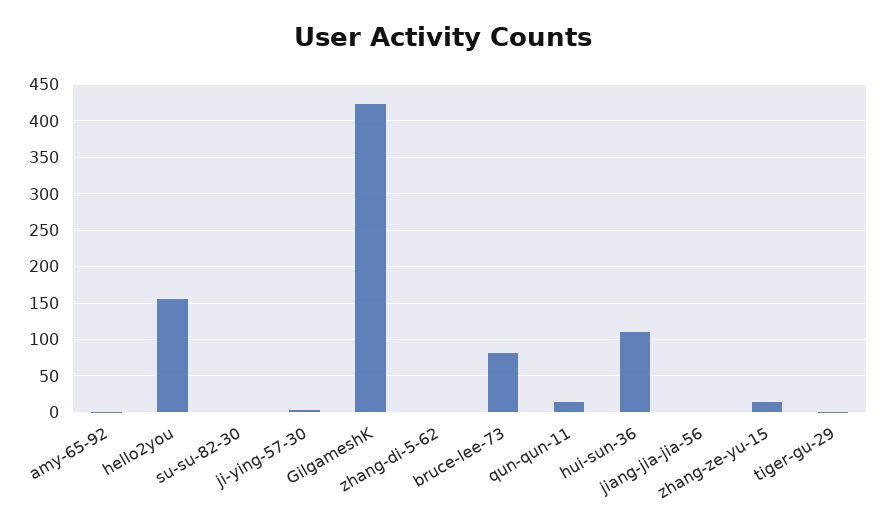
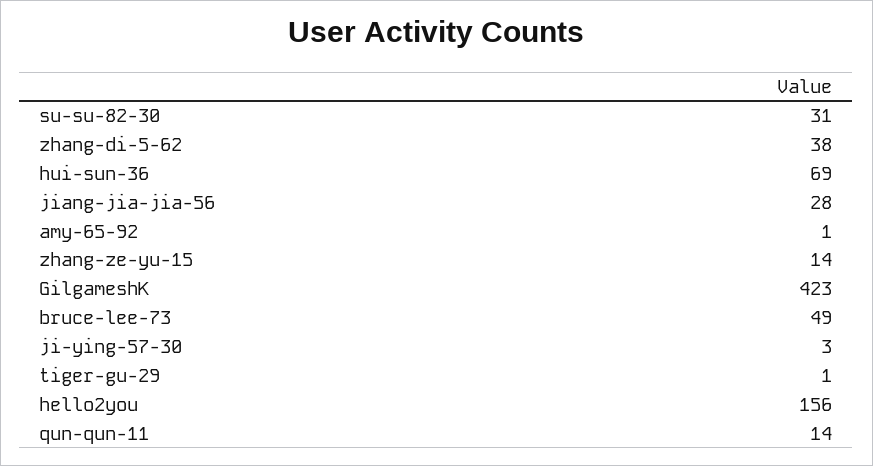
  {
    "amy-65-92": 1,
    "hello2you": 156,
-   "su-su-82-30": 0,
+   "su-su-82-30": 31,
    "ji-ying-57-30": 3,
    "GilgameshK": 423,
-   "zhang-di-5-62": 0,
+   "zhang-di-5-62": 38,
-   "bruce-lee-73": 80,
+   "bruce-lee-73": 49,
    "qun-qun-11": 14,
-   "hui-sun-36": 110,
+   "hui-sun-36": 69,
-   "jiang-jia-jia-56": 0,
+   "jiang-jia-jia-56": 28,
    "zhang-ze-yu-15": 14,
    "tiger-gu-29": 1
  }

